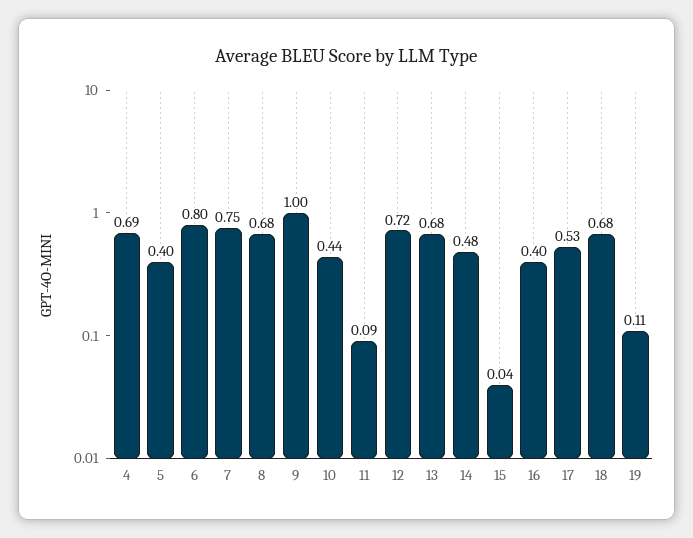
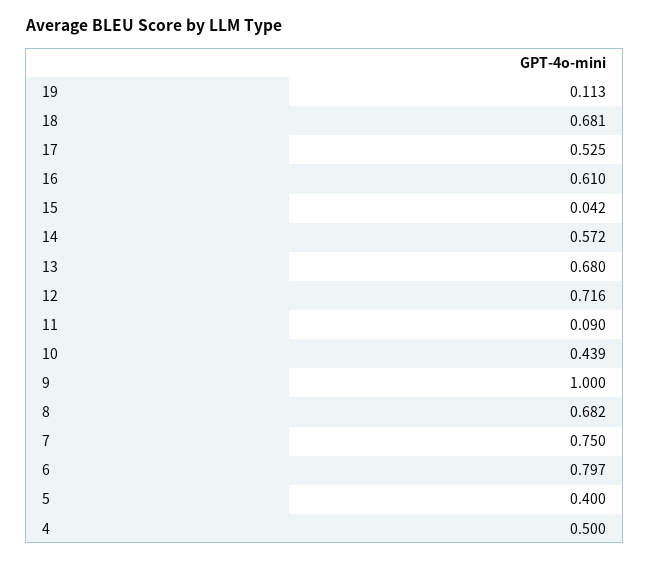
  {
-   "4": 0.69,
+   "4": 0.5,
    "5": 0.4,
    "6": 0.797,
    "7": 0.75,
    "8": 0.682,
    "9": 1,
    "10": 0.439,
    "11": 0.09,
    "12": 0.716,
    "13": 0.68,
-   "14": 0.48,
+   "14": 0.572,
    "15": 0.042,
-   "16": 0.4,
+   "16": 0.61,
    "17": 0.525,
    "18": 0.681,
    "19": 0.113
  }

